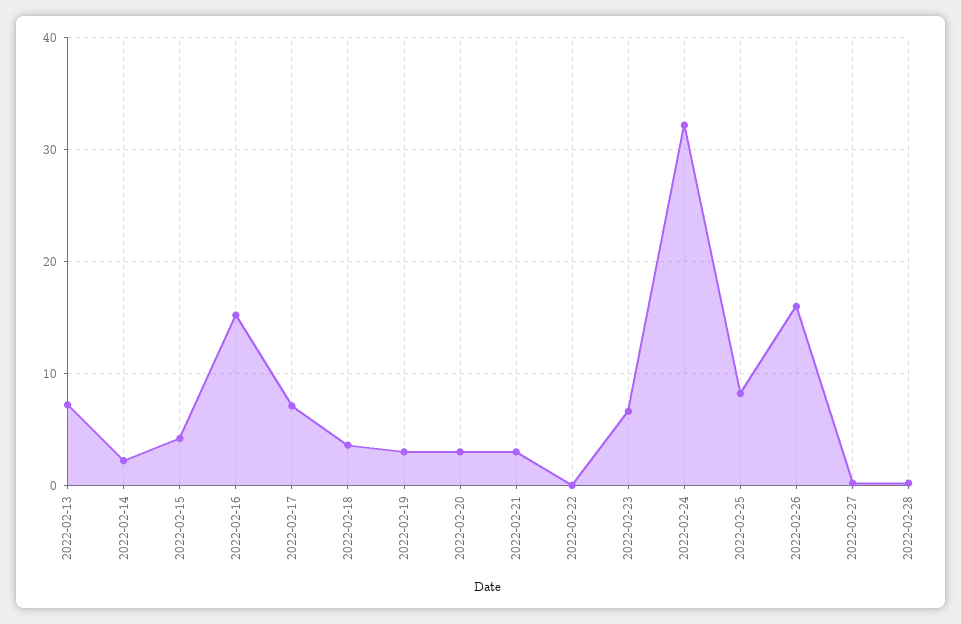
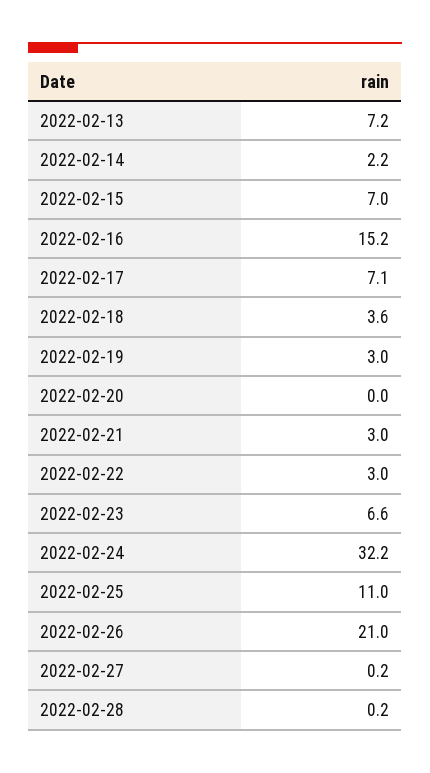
  {
    "2022-02-13": 7.2,
    "2022-02-14": 2.2,
-   "2022-02-15": 4,
+   "2022-02-15": 7,
    "2022-02-16": 15.2,
    "2022-02-17": 7.1,
    "2022-02-18": 3.6,
    "2022-02-19": 3,
-   "2022-02-20": 3,
+   "2022-02-20": 0,
    "2022-02-21": 3,
-   "2022-02-22": 0,
+   "2022-02-22": 3,
    "2022-02-23": 6.6,
    "2022-02-24": 32.2,
-   "2022-02-25": 8,
+   "2022-02-25": 11,
-   "2022-02-26": 16,
+   "2022-02-26": 21,
    "2022-02-27": 0.2,
    "2022-02-28": 0.2
  }

